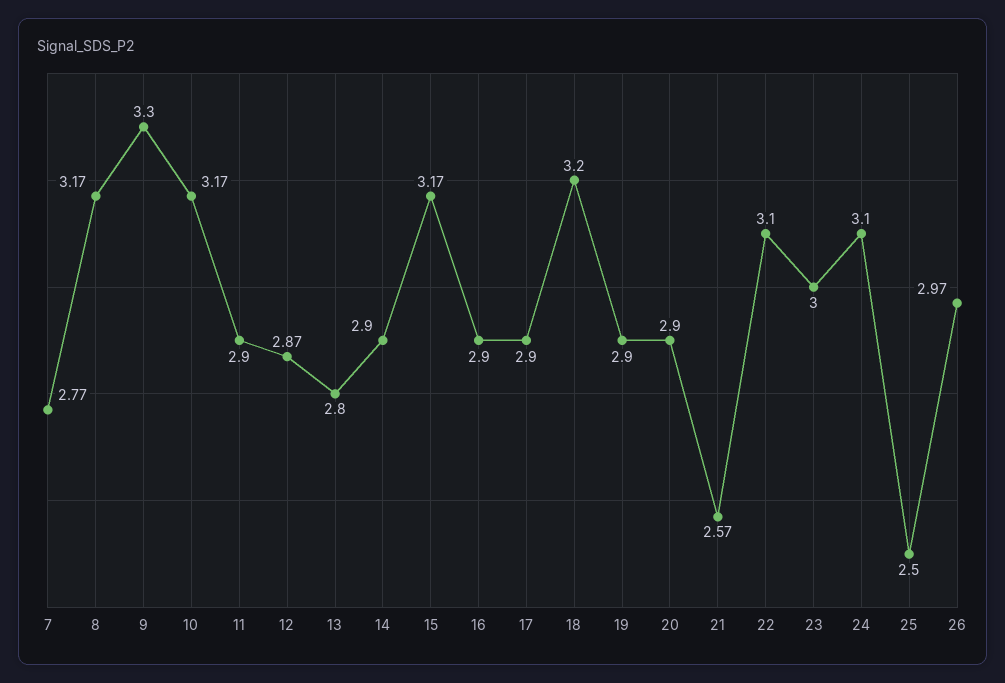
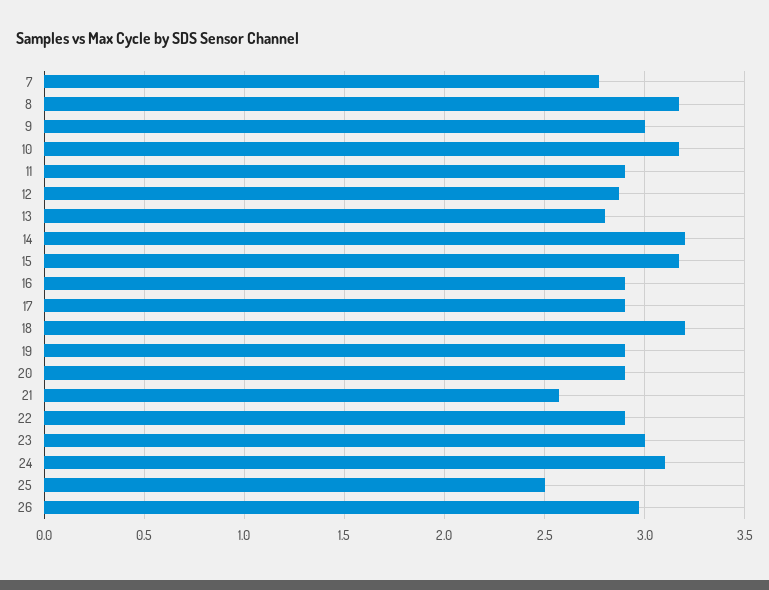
  {
    "7": 2.77,
    "8": 3.17,
-   "9": 3.3,
+   "9": 3,
    "10": 3.17,
    "11": 2.9,
    "12": 2.87,
    "13": 2.8,
-   "14": 2.9,
+   "14": 3.2,
    "15": 3.17,
    "16": 2.9,
    "17": 2.9,
    "18": 3.2,
    "19": 2.9,
    "20": 2.9,
    "21": 2.57,
-   "22": 3.1,
+   "22": 2.9,
    "23": 3,
    "24": 3.1,
    "25": 2.5,
    "26": 2.97
  }

